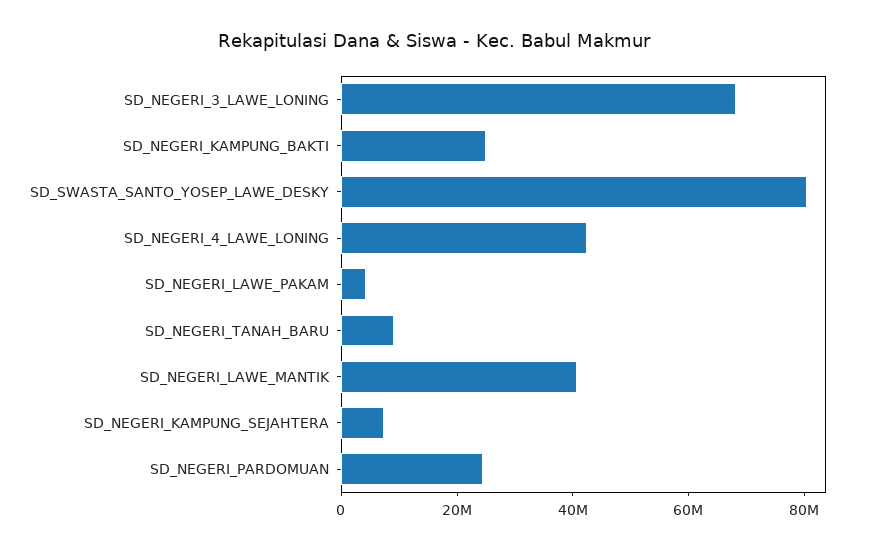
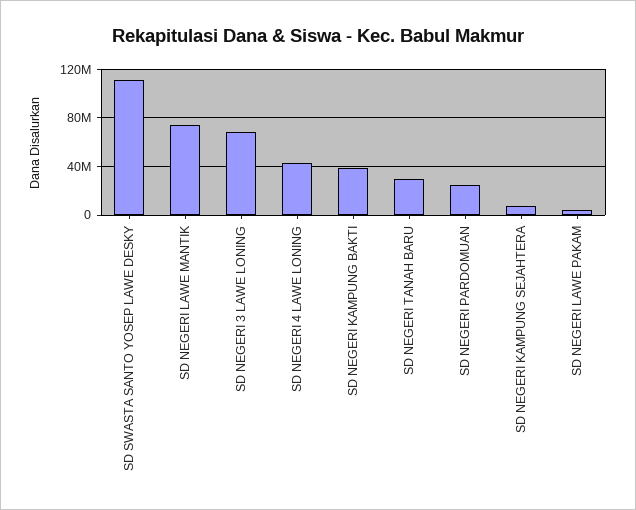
  {
    "SD_NEGERI_3_LAWE_LONING": 70000000,
-   "SD_NEGERI_KAMPUNG_BAKTI": 25000000,
+   "SD_NEGERI_KAMPUNG_BAKTI": 40000000,
-   "SD_SWASTA_SANTO_YOSEP_LAWE_DESKY": 80000000,
+   "SD_SWASTA_SANTO_YOSEP_LAWE_DESKY": 110000000,
    "SD_NEGERI_4_LAWE_LONING": 45000000,
    "SD_NEGERI_LAWE_PAKAM": 5000000,
-   "SD_NEGERI_TANAH_BARU": 10000000,
+   "SD_NEGERI_TANAH_BARU": 30000000,
-   "SD_NEGERI_LAWE_MANTIK": 40000000,
+   "SD_NEGERI_LAWE_MANTIK": 75000000,
    "SD_NEGERI_KAMPUNG_SEJAHTERA": 5000000,
    "SD_NEGERI_PARDOMUAN": 25000000
  }

